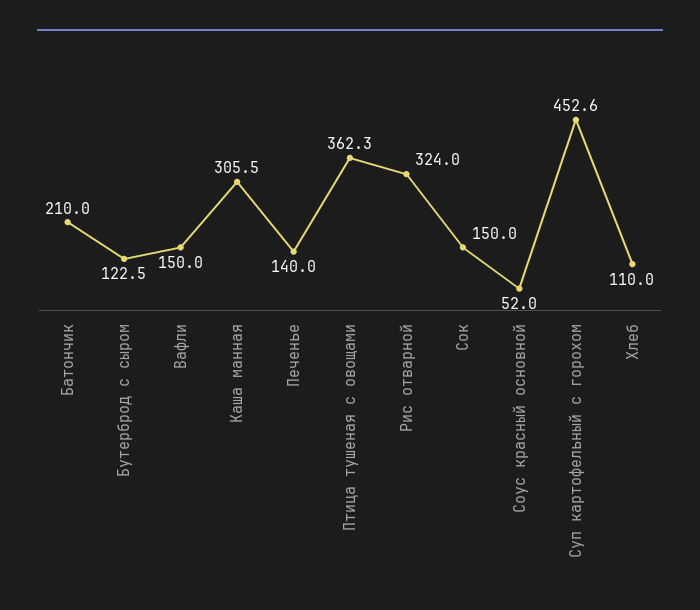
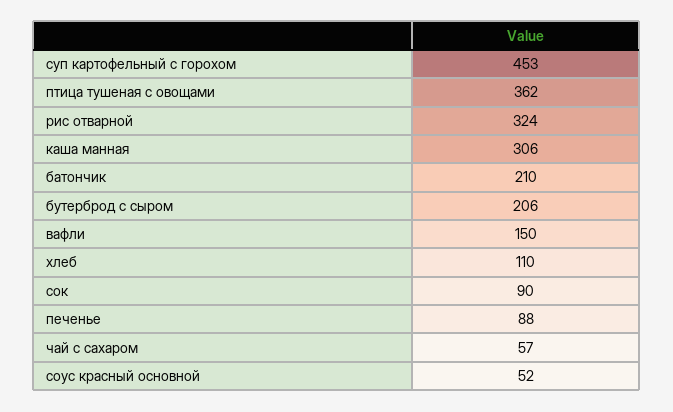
  {
    "Батончик": 210,
-   "Бутерброд с сыром": 122.5,
+   "Бутерброд с сыром": 206,
    "Вафли": 150,
    "Каша манная": 305.5,
-   "Печенье": 140,
+   "Печенье": 88,
    "Птица тушеная с овощами": 362.3,
    "Рис отварной": 324,
-   "Сок": 150,
+   "Сок": 90,
    "Соус красный основной": 52,
    "Суп картофельный с горохом": 452.6,
-   "Хлеб": 110
+   "Хлеб": 110,
+   "чай с сахаром": 57
  }

